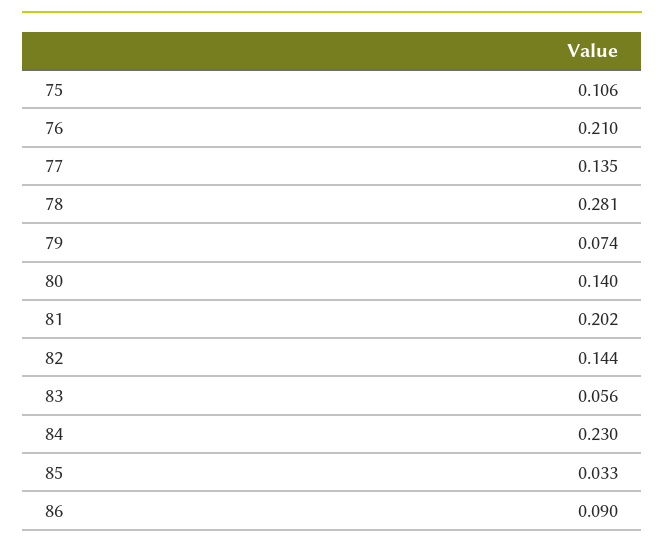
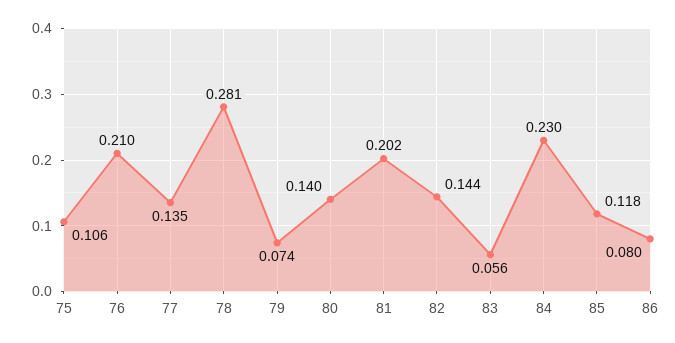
  {
    "75": 0.106,
    "76": 0.21,
    "77": 0.135,
    "78": 0.281,
    "79": 0.074,
    "80": 0.14,
    "81": 0.202,
    "82": 0.144,
    "83": 0.056,
    "84": 0.23,
-   "85": 0.033,
+   "85": 0.118,
-   "86": 0.09
+   "86": 0.08
  }

